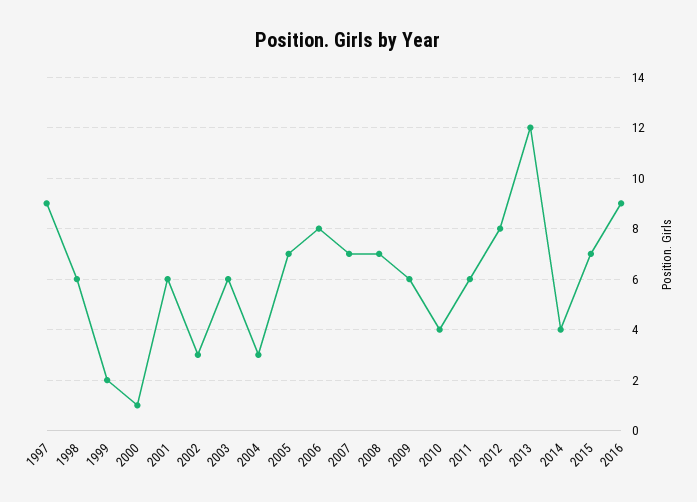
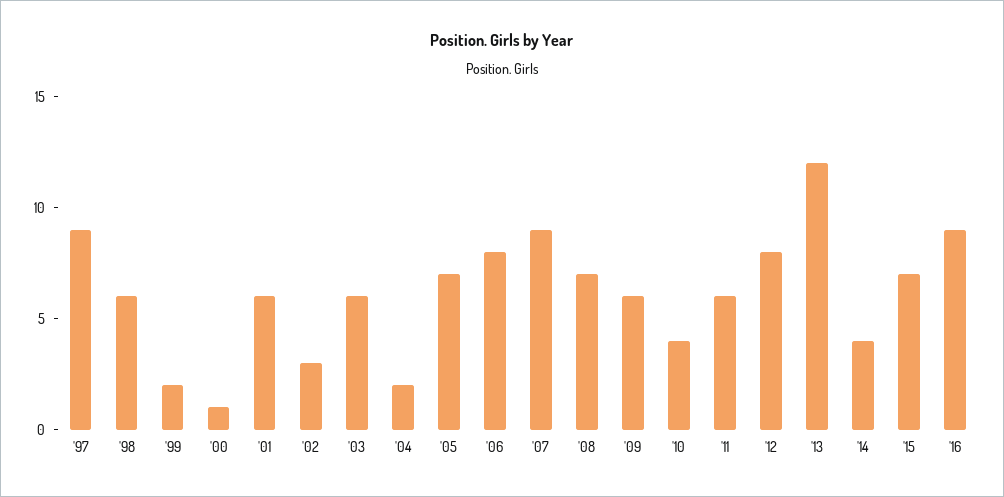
  {
    "1997": 9,
    "1998": 6,
    "1999": 2,
    "2000": 1,
    "2001": 6,
    "2002": 3,
    "2003": 6,
-   "2004": 3,
+   "2004": 2,
    "2005": 7,
    "2006": 8,
-   "2007": 7,
+   "2007": 9,
    "2008": 7,
    "2009": 6,
    "2010": 4,
    "2011": 6,
    "2012": 8,
    "2013": 12,
    "2014": 4,
    "2015": 7,
    "2016": 9
  }

